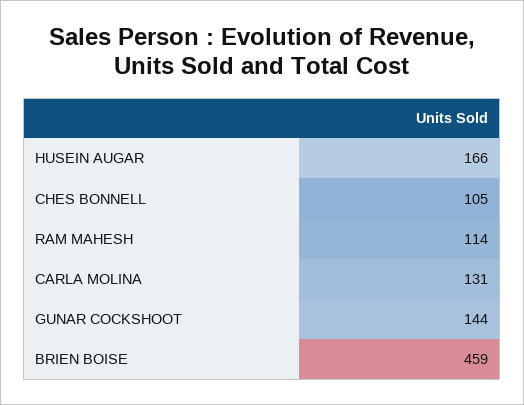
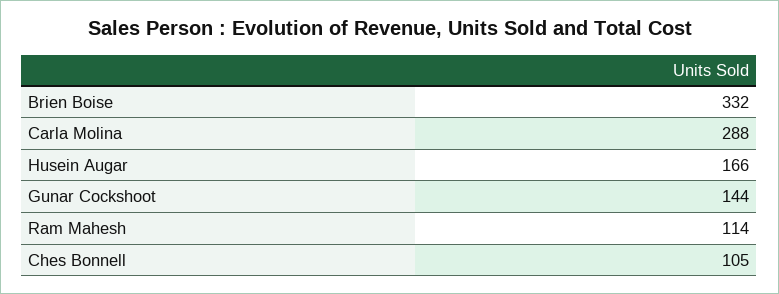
  {
    "HUSEIN AUGAR": 166,
    "CHES BONNELL": 105,
    "RAM MAHESH": 114,
-   "CARLA MOLINA": 131,
+   "CARLA MOLINA": 288,
    "GUNAR COCKSHOOT": 144,
-   "BRIEN BOISE": 459
+   "BRIEN BOISE": 332
  }

